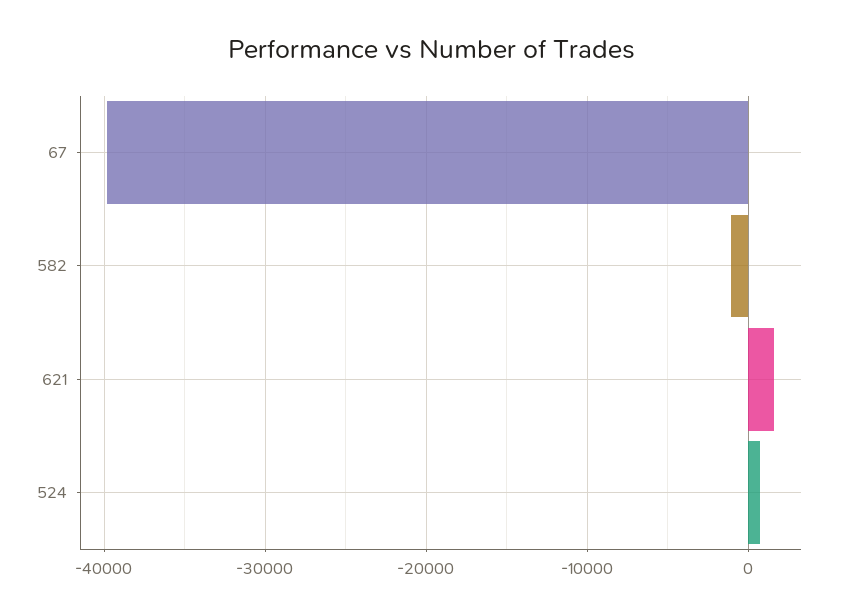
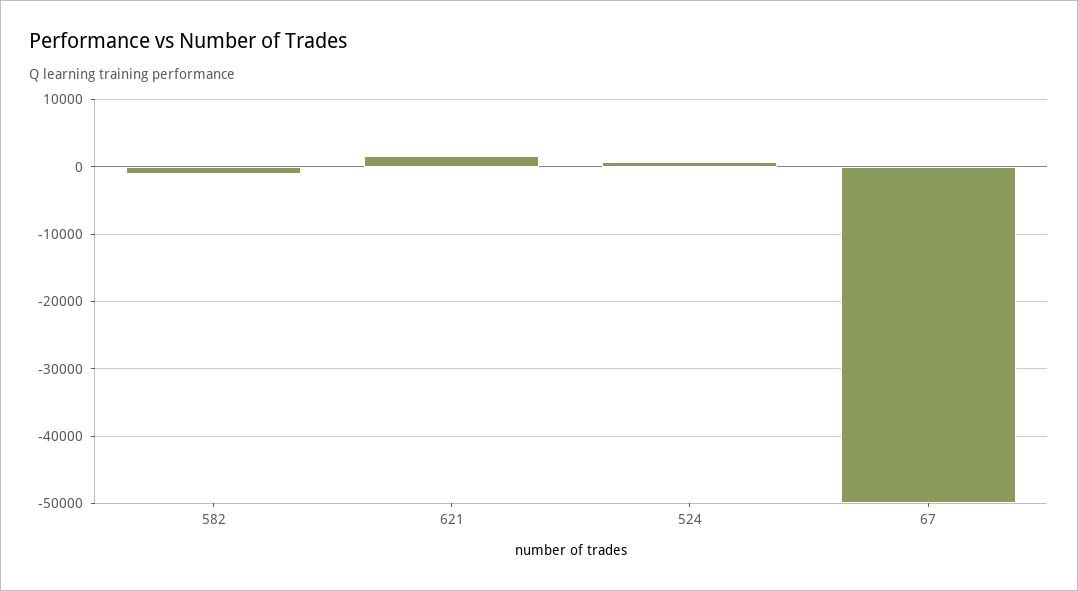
  {
-   "67": -40000,
+   "67": -50000,
    "582": -1000,
    "621": 2000,
    "524": 1000
  }

